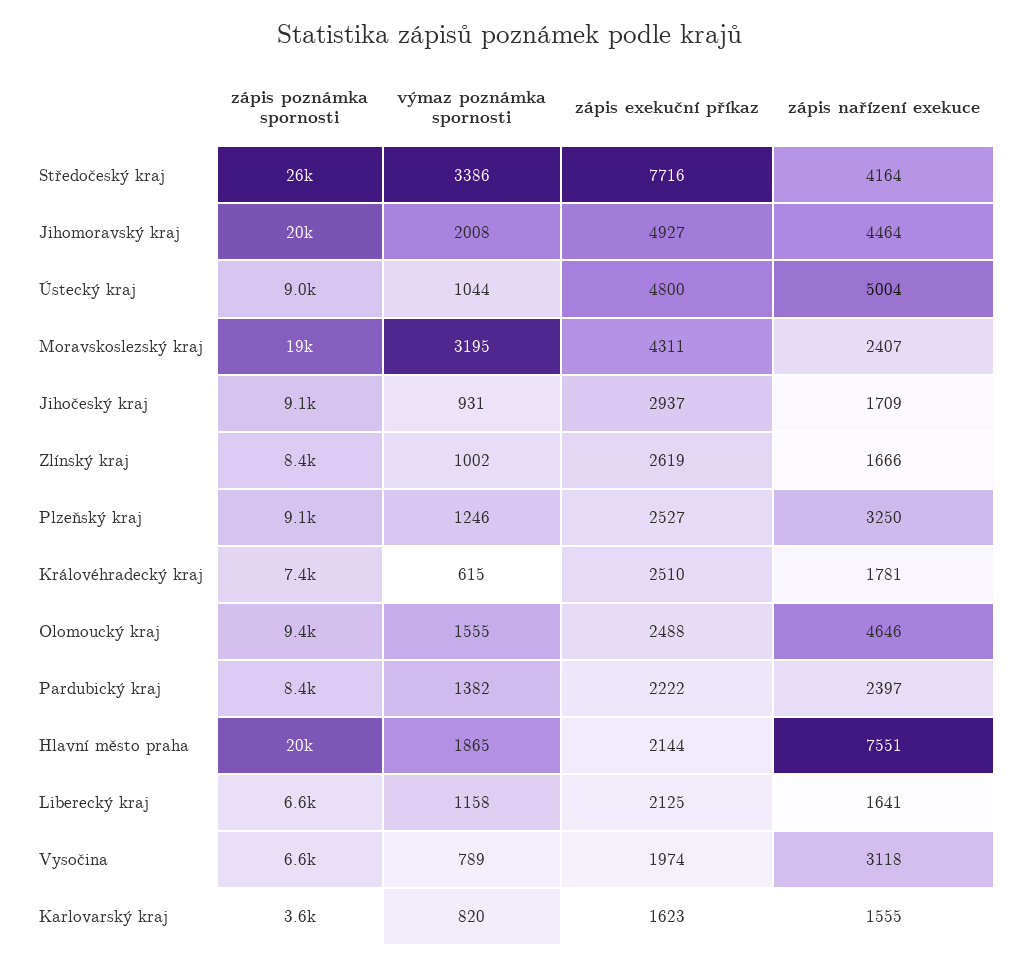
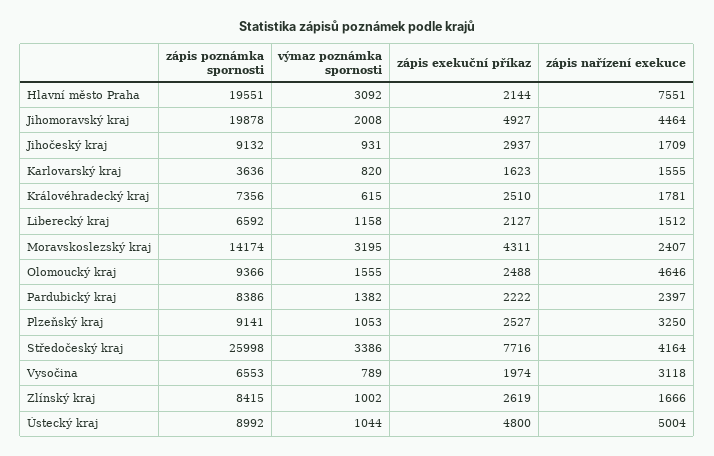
  {
    "zápis poznámka spornosti": {
      "Středočeský kraj": 25998,
      "Jihomoravský kraj": 19878,
      "Ústecký kraj": 8992,
-     "Moravskoslezský kraj": 19000,
+     "Moravskoslezský kraj": 14174,
      "Jihočeský kraj": 9132,
      "Zlínský kraj": 8415,
      "Plzeňský kraj": 9141,
      "Královéhradecký kraj": 7356,
      "Olomoucký kraj": 9366,
      "Pardubický kraj": 8386,
      "Hlavní město praha": 19551,
      "Liberecký kraj": 6592,
      "Vysočina": 6553,
      "Karlovarský kraj": 3636
    },
    "výmaz poznámka spornosti": {
      "Středočeský kraj": 3386,
      "Jihomoravský kraj": 2008,
      "Ústecký kraj": 1044,
      "Moravskoslezský kraj": 3195,
      "Jihočeský kraj": 931,
      "Zlínský kraj": 1002,
-     "Plzeňský kraj": 1246,
+     "Plzeňský kraj": 1053,
      "Královéhradecký kraj": 615,
      "Olomoucký kraj": 1555,
      "Pardubický kraj": 1382,
-     "Hlavní město praha": 1865,
+     "Hlavní město praha": 3092,
      "Liberecký kraj": 1158,
      "Vysočina": 789,
      "Karlovarský kraj": 820
    },
    "zápis exekuční příkaz": {
      "Středočeský kraj": 7716,
      "Jihomoravský kraj": 4927,
      "Ústecký kraj": 4800,
      "Moravskoslezský kraj": 4311,
      "Jihočeský kraj": 2937,
      "Zlínský kraj": 2619,
      "Plzeňský kraj": 2527,
      "Královéhradecký kraj": 2510,
      "Olomoucký kraj": 2488,
      "Pardubický kraj": 2222,
      "Hlavní město praha": 2144,
-     "Liberecký kraj": 2125,
+     "Liberecký kraj": 2127,
      "Vysočina": 1974,
      "Karlovarský kraj": 1623
    },
    "zápis nařízení exekuce": {
      "Středočeský kraj": 4164,
      "Jihomoravský kraj": 4464,
      "Ústecký kraj": 5004,
      "Moravskoslezský kraj": 2407,
      "Jihočeský kraj": 1709,
      "Zlínský kraj": 1666,
      "Plzeňský kraj": 3250,
      "Královéhradecký kraj": 1781,
      "Olomoucký kraj": 4646,
      "Pardubický kraj": 2397,
      "Hlavní město praha": 7551,
-     "Liberecký kraj": 1641,
+     "Liberecký kraj": 1512,
      "Vysočina": 3118,
      "Karlovarský kraj": 1555
    }
  }

